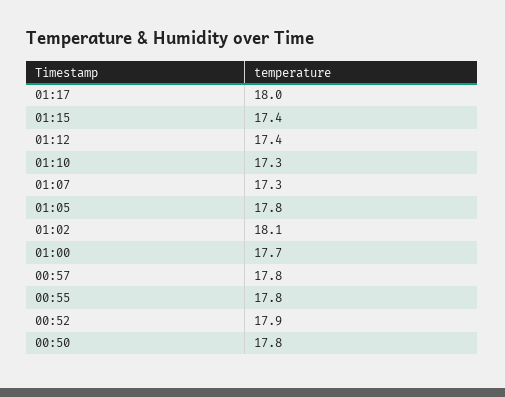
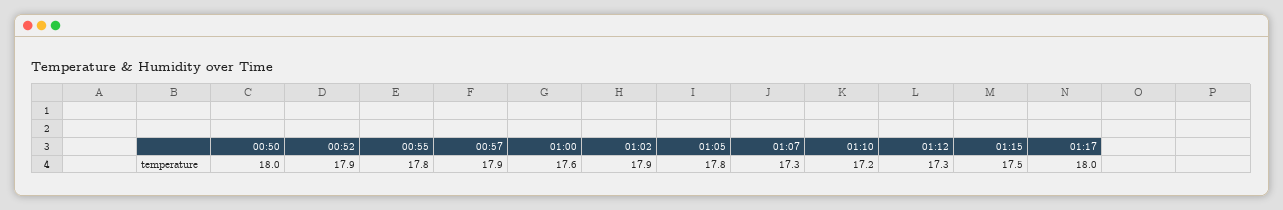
  {
    "01:17": 18,
-   "01:15": 17.4,
+   "01:15": 17.5,
-   "01:12": 17.4,
+   "01:12": 17.3,
-   "01:10": 17.3,
+   "01:10": 17.2,
    "01:07": 17.3,
    "01:05": 17.8,
-   "01:02": 18.1,
+   "01:02": 17.9,
-   "01:00": 17.7,
+   "01:00": 17.6,
-   "00:57": 17.8,
+   "00:57": 17.9,
    "00:55": 17.8,
    "00:52": 17.9,
-   "00:50": 17.8
+   "00:50": 18
  }

